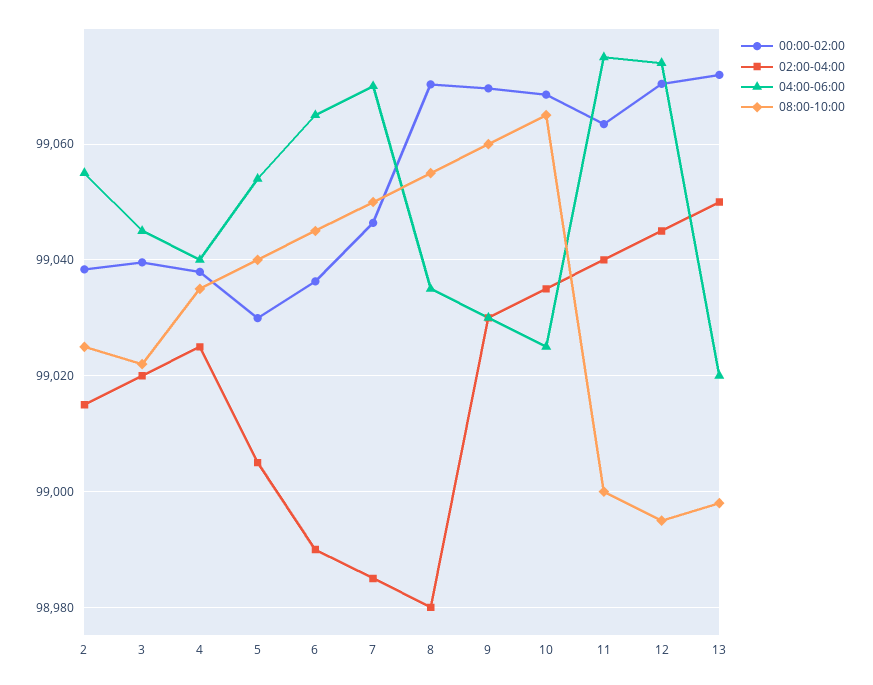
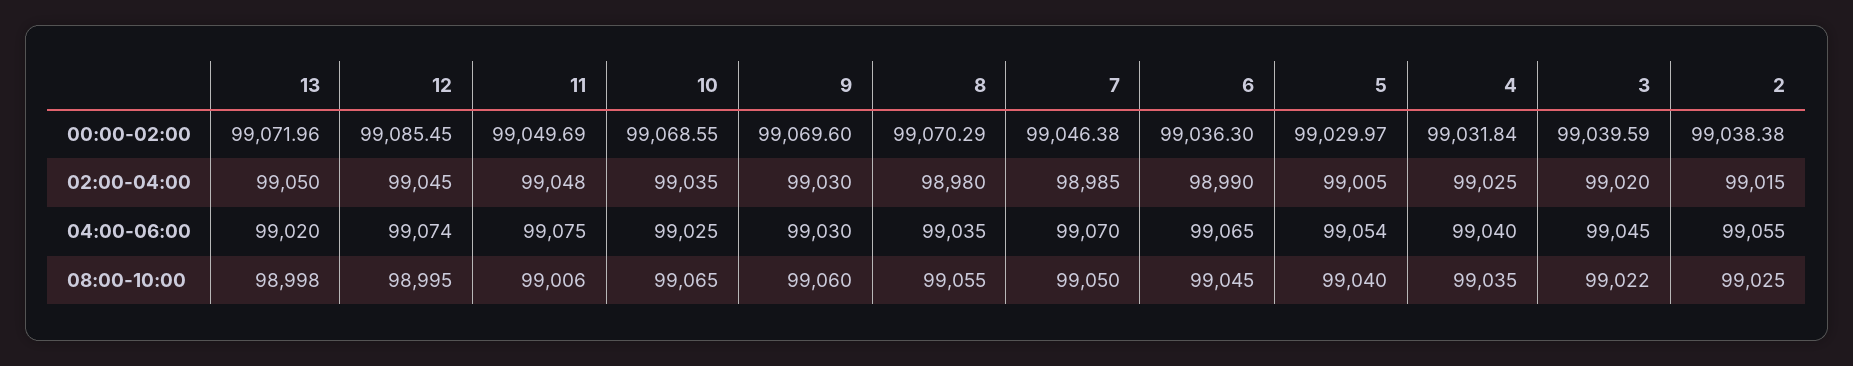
  {
    "00:00-02:00": {
      "2": 99038.38,
      "3": 99039.59,
-     "4": 99038,
+     "4": 99031.84,
      "5": 99029.97,
      "6": 99036.3,
      "7": 99046.38,
      "8": 99070.29,
      "9": 99069.6,
      "10": 99068.55,
-     "11": 99064,
+     "11": 99049.69,
-     "12": 99070,
+     "12": 99085.45,
      "13": 99071.96
    },
    "02:00-04:00": {
      "2": 99015,
      "3": 99020,
      "4": 99025,
      "5": 99005,
      "6": 98990,
      "7": 98985,
      "8": 98980,
      "9": 99030,
      "10": 99035,
-     "11": 99040,
+     "11": 99048,
      "12": 99045,
      "13": 99050
    },
    "04:00-06:00": {
      "2": 99055,
      "3": 99045,
      "4": 99040,
      "5": 99054,
      "6": 99065,
      "7": 99070,
      "8": 99035,
      "9": 99030,
      "10": 99025,
      "11": 99075,
      "12": 99074,
      "13": 99020
    },
    "08:00-10:00": {
      "2": 99025,
      "3": 99022,
      "4": 99035,
      "5": 99040,
      "6": 99045,
      "7": 99050,
      "8": 99055,
      "9": 99060,
      "10": 99065,
-     "11": 99000,
+     "11": 99006,
      "12": 98995,
      "13": 98998
    }
  }

